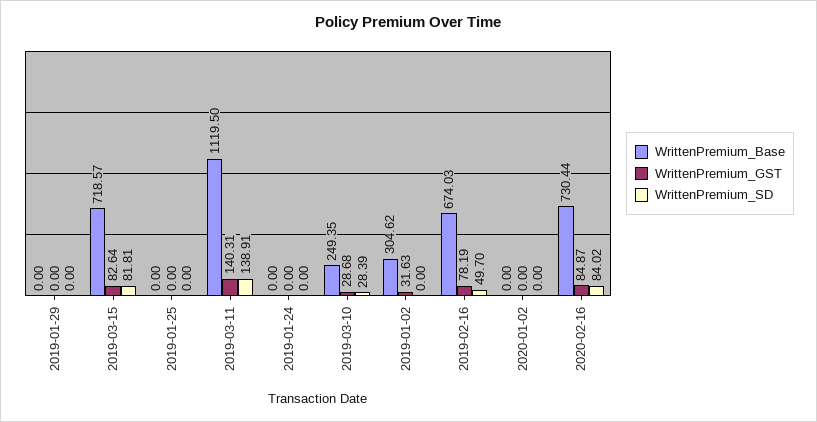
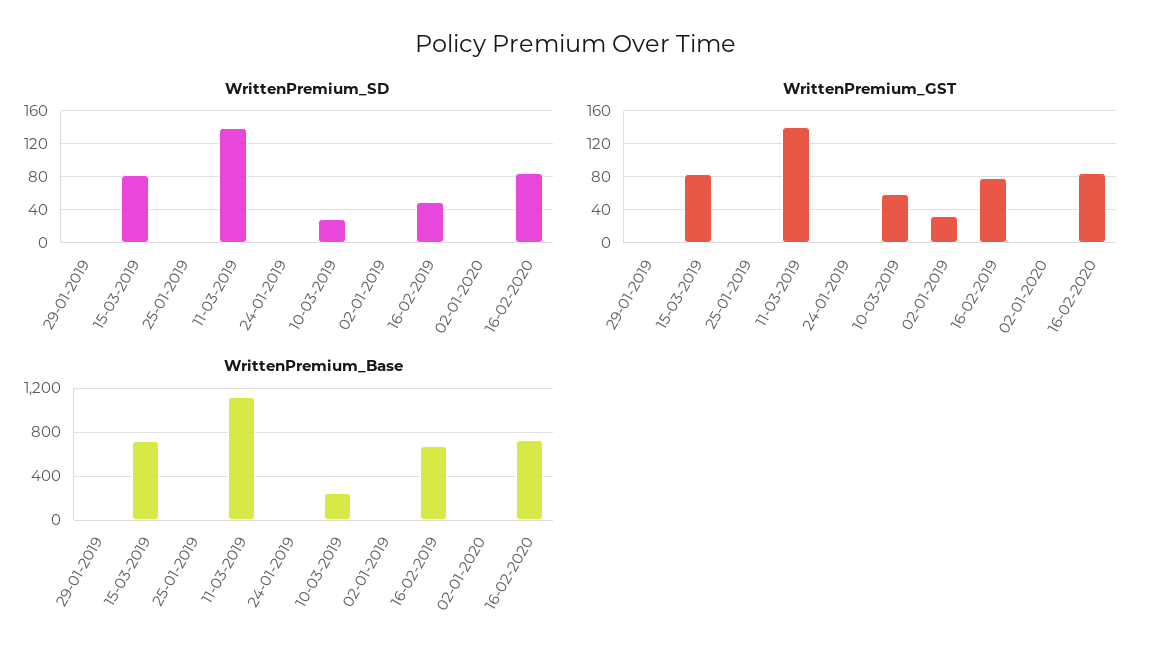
  {
    "WrittenPremium_Base": {
      "2019-01-29": 0,
      "2019-03-15": 718.57,
      "2019-01-25": 0,
      "2019-03-11": 1119.5,
      "2019-01-24": 0,
      "2019-03-10": 249.35,
-     "2019-01-02": 304.62,
+     "2019-01-02": 0,
      "2019-02-16": 674.03,
      "2020-01-02": 0,
      "2020-02-16": 730.44
    },
    "WrittenPremium_GST": {
      "2019-01-29": 0,
      "2019-03-15": 82.64,
      "2019-01-25": 0,
      "2019-03-11": 140.31,
      "2019-01-24": 0,
-     "2019-03-10": 28.68,
+     "2019-03-10": 60,
      "2019-01-02": 31.63,
      "2019-02-16": 78.19,
      "2020-01-02": 0,
      "2020-02-16": 84.87
    },
    "WrittenPremium_SD": {
      "2019-01-29": 0,
      "2019-03-15": 81.81,
      "2019-01-25": 0,
      "2019-03-11": 138.91,
      "2019-01-24": 0,
      "2019-03-10": 28.39,
      "2019-01-02": 0,
      "2019-02-16": 49.7,
      "2020-01-02": 0,
      "2020-02-16": 84.02
    }
  }

